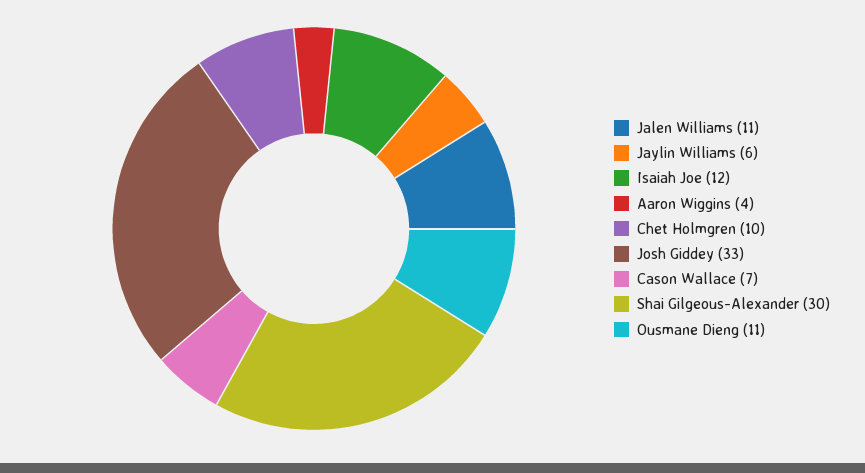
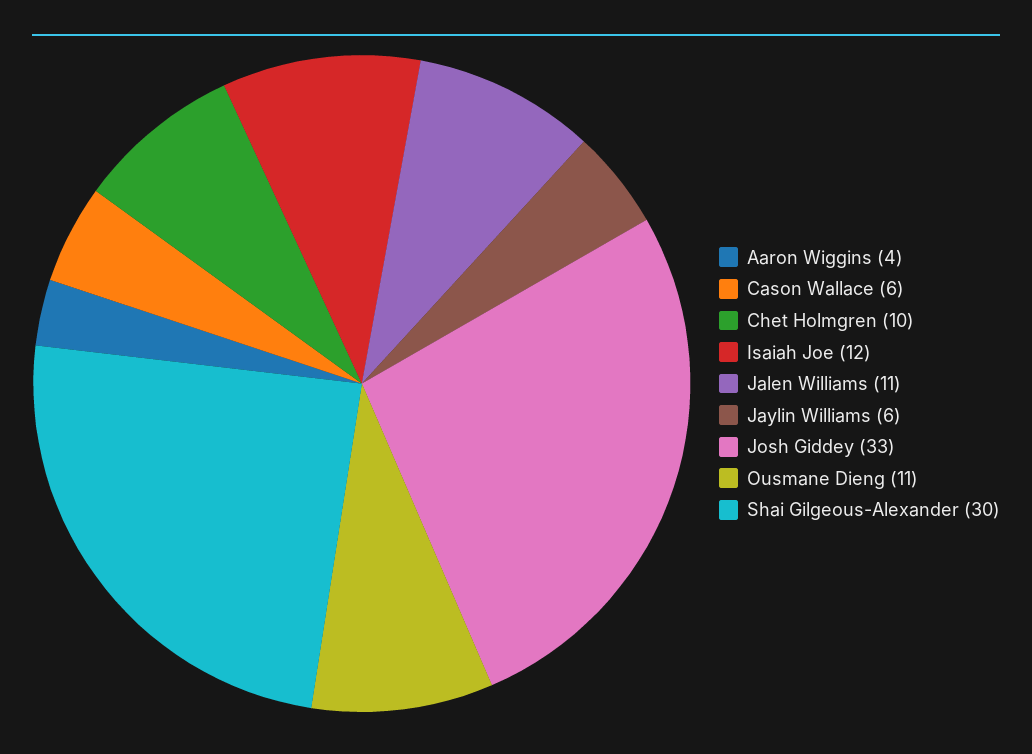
  {
    "Jalen Williams": 11,
    "Jaylin Williams": 6,
    "Isaiah Joe": 12,
    "Aaron Wiggins": 4,
    "Chet Holmgren": 10,
    "Josh Giddey": 33,
-   "Cason Wallace": 7,
+   "Cason Wallace": 6,
    "Shai Gilgeous-Alexander": 30,
    "Ousmane Dieng": 11
  }

